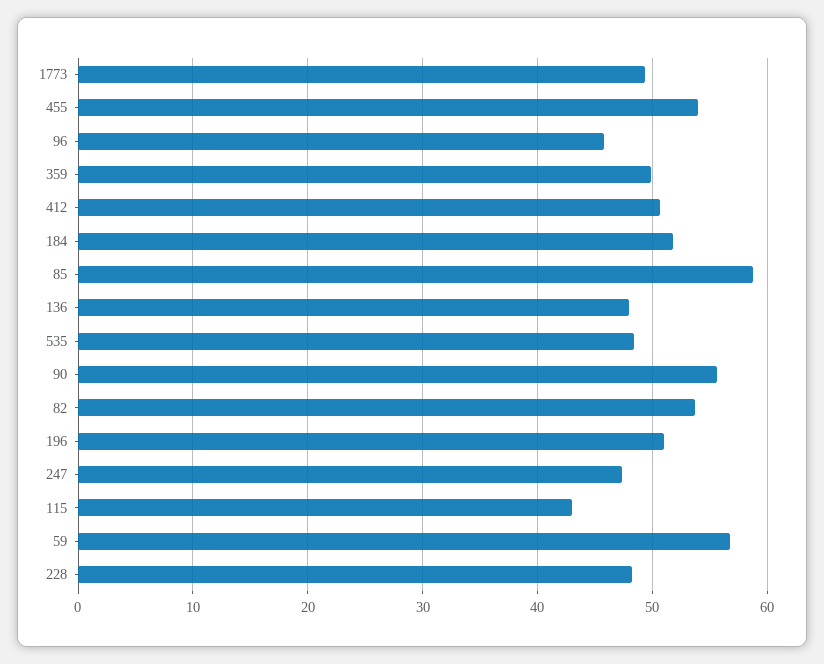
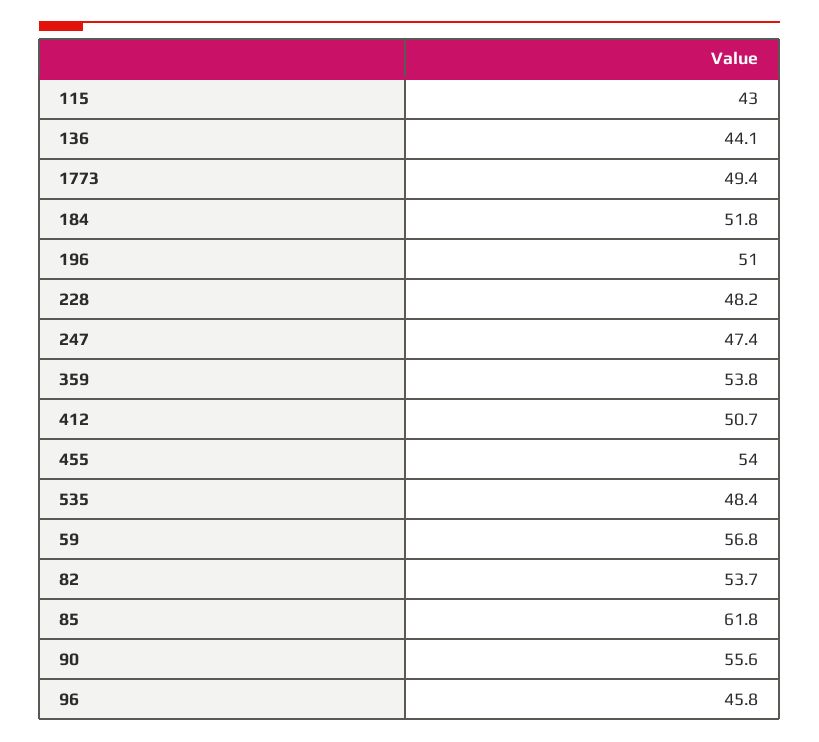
  {
    "1773": 49.4,
    "455": 54,
    "96": 45.8,
-   "359": 50,
+   "359": 53.8,
    "412": 50.7,
    "184": 51.8,
-   "85": 59,
+   "85": 61.8,
-   "136": 48,
+   "136": 44.1,
    "535": 48.4,
    "90": 55.6,
    "82": 53.7,
    "196": 51,
    "247": 47.4,
    "115": 43,
    "59": 56.8,
    "228": 48.2
  }

